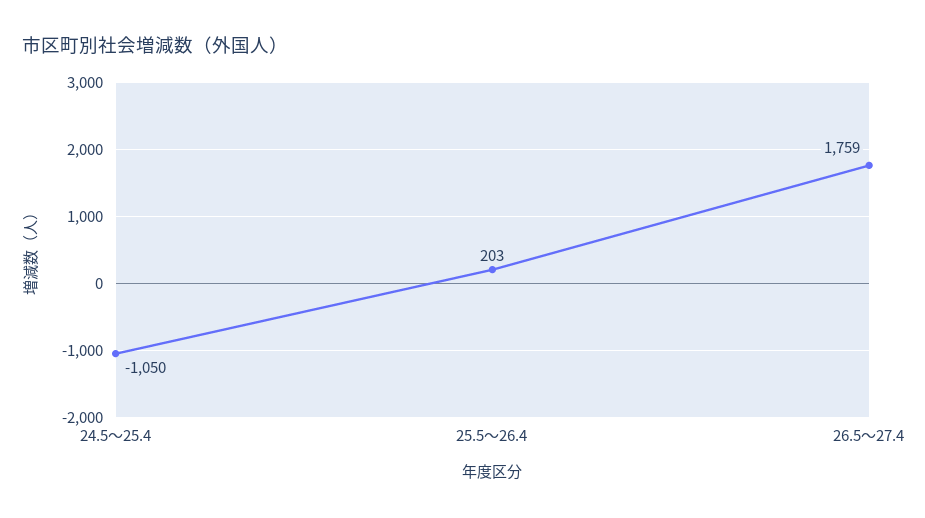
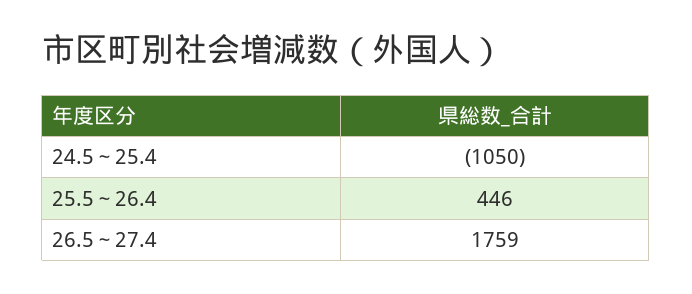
  {
    "24.5～25.4": -1050,
-   "25.5～26.4": 203,
+   "25.5～26.4": 446,
    "26.5～27.4": 1759
  }

